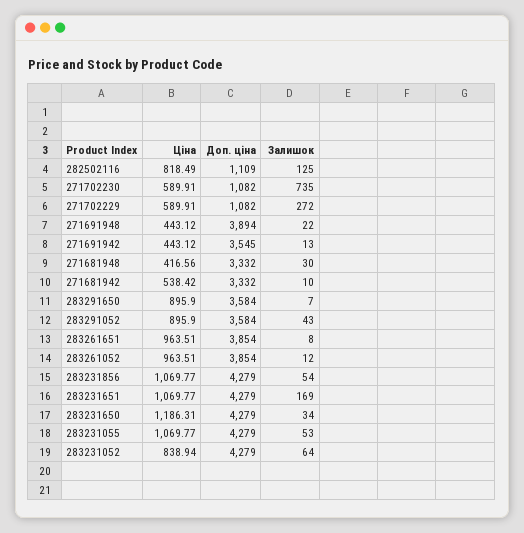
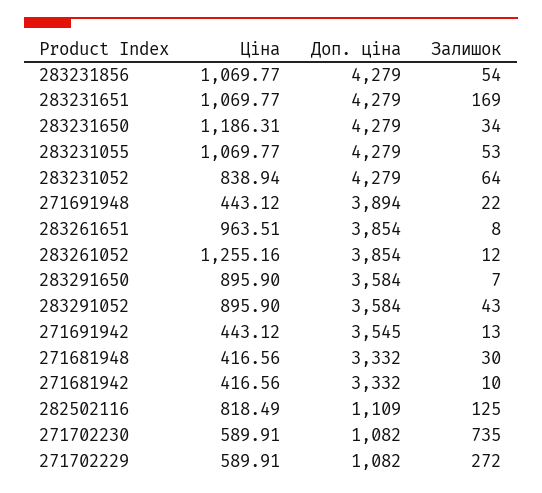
  {
    "Ціна": {
      "282502116": 818.49,
      "271702230": 589.91,
      "271702229": 589.91,
      "271691948": 443.12,
      "271691942": 443.12,
      "271681948": 416.56,
-     "271681942": 538.42,
+     "271681942": 416.56,
      "283291650": 895.9,
      "283291052": 895.9,
      "283261651": 963.51,
-     "283261052": 963.51,
+     "283261052": 1255.16,
      "283231856": 1069.77,
      "283231651": 1069.77,
      "283231650": 1186.31,
      "283231055": 1069.77,
      "283231052": 838.94
    },
    "Доп. ціна": {
      "282502116": 1109,
      "271702230": 1082,
      "271702229": 1082,
      "271691948": 3894,
      "271691942": 3545,
      "271681948": 3332,
      "271681942": 3332,
      "283291650": 3584,
      "283291052": 3584,
      "283261651": 3854,
      "283261052": 3854,
      "283231856": 4279,
      "283231651": 4279,
      "283231650": 4279,
      "283231055": 4279,
      "283231052": 4279
    },
    "Залишок": {
      "282502116": 125,
      "271702230": 735,
      "271702229": 272,
      "271691948": 22,
      "271691942": 13,
      "271681948": 30,
      "271681942": 10,
      "283291650": 7,
      "283291052": 43,
      "283261651": 8,
      "283261052": 12,
      "283231856": 54,
      "283231651": 169,
      "283231650": 34,
      "283231055": 53,
      "283231052": 64
    }
  }

